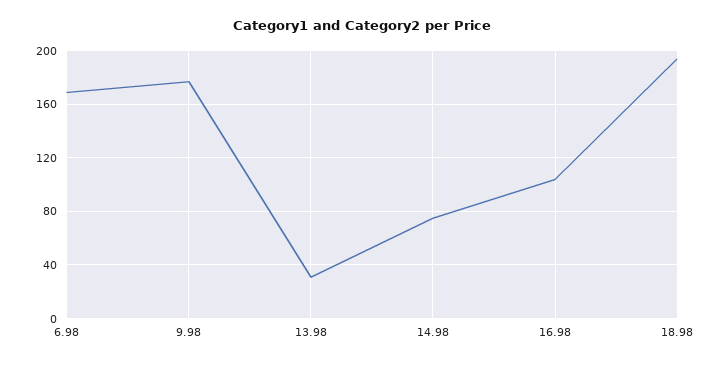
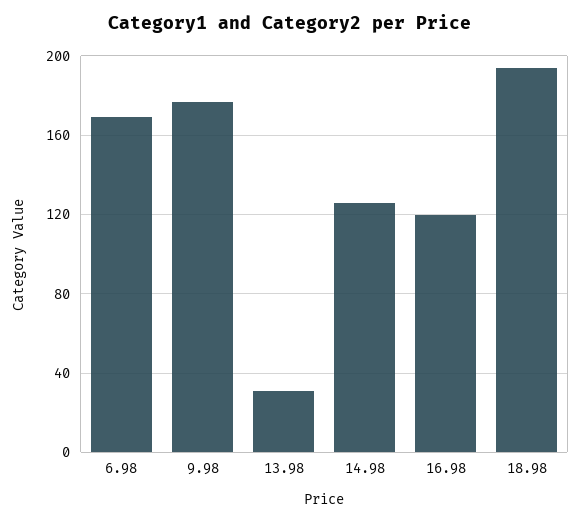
  {
    "6.98": 170,
    "9.98": 175,
    "13.98": 30,
-   "14.98": 75,
+   "14.98": 125,
-   "16.98": 105,
+   "16.98": 120,
    "18.98": 195
  }

